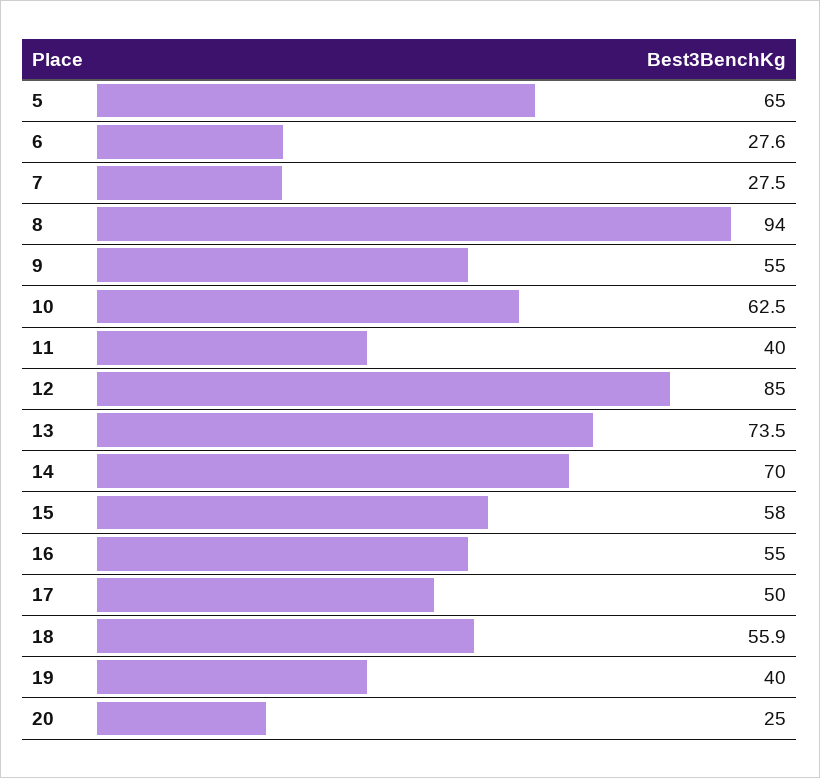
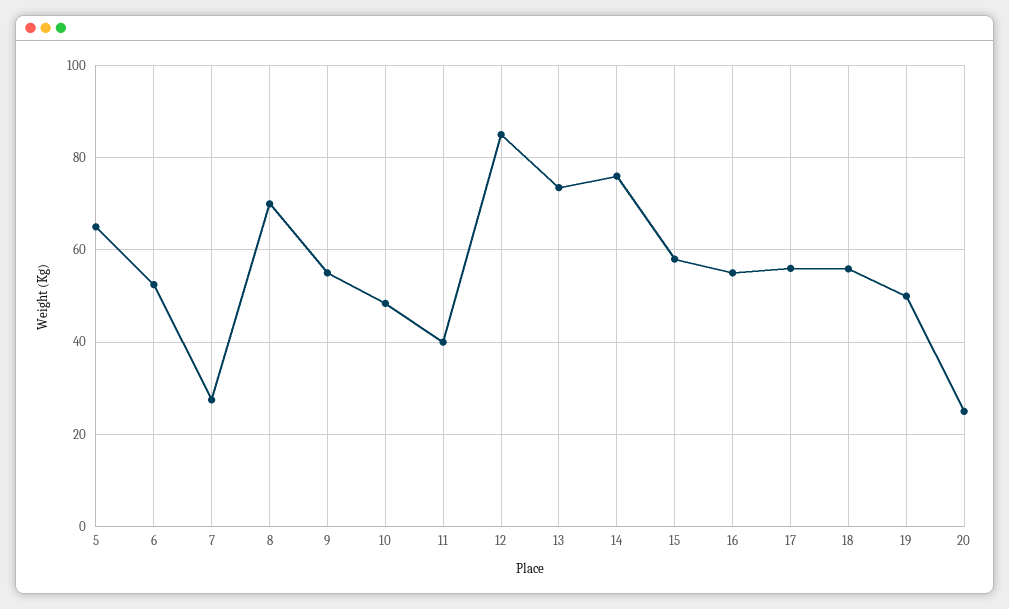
  {
    "5": 65,
-   "6": 27.6,
+   "6": 52,
    "7": 27.5,
-   "8": 94,
+   "8": 70,
    "9": 55,
-   "10": 62.5,
+   "10": 48,
    "11": 40,
    "12": 85,
    "13": 73.5,
-   "14": 70,
+   "14": 76,
    "15": 58,
    "16": 55,
-   "17": 50,
+   "17": 56,
    "18": 55.9,
-   "19": 40,
+   "19": 50,
    "20": 25
  }

